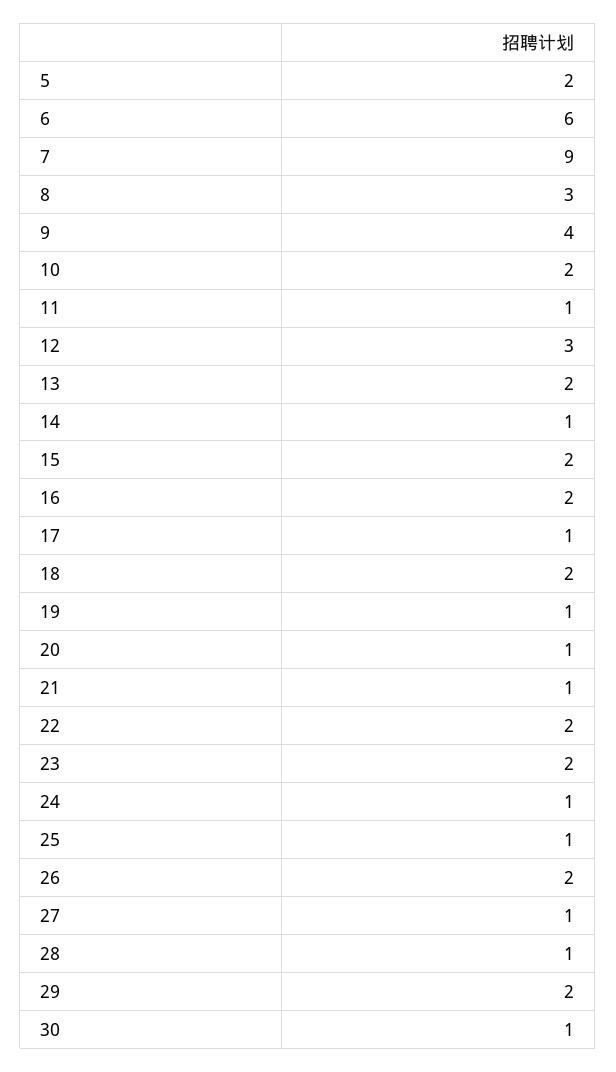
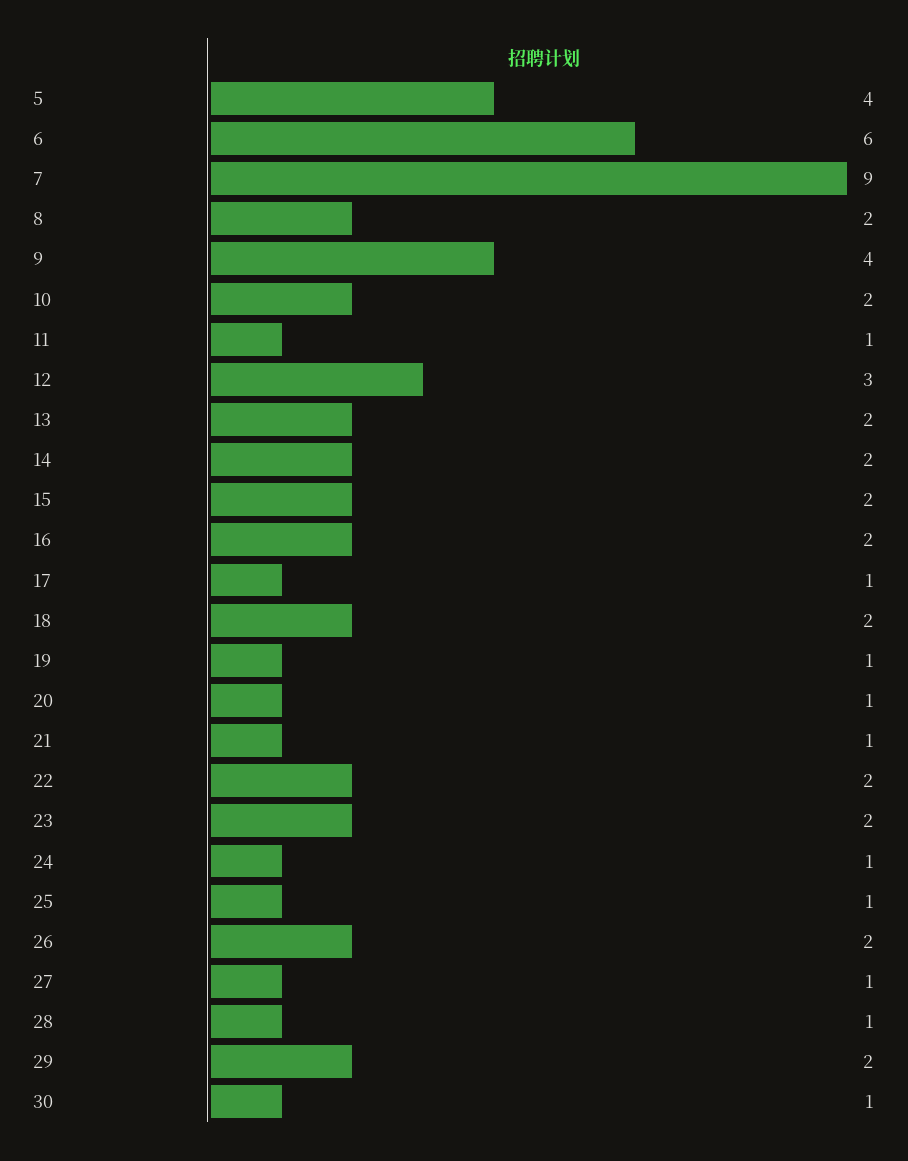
  {
-   "5": 2,
+   "5": 4,
    "6": 6,
    "7": 9,
-   "8": 3,
+   "8": 2,
    "9": 4,
    "10": 2,
    "11": 1,
    "12": 3,
    "13": 2,
-   "14": 1,
+   "14": 2,
    "15": 2,
    "16": 2,
    "17": 1,
    "18": 2,
    "19": 1,
    "20": 1,
    "21": 1,
    "22": 2,
    "23": 2,
    "24": 1,
    "25": 1,
    "26": 2,
    "27": 1,
    "28": 1,
    "29": 2,
    "30": 1
  }

